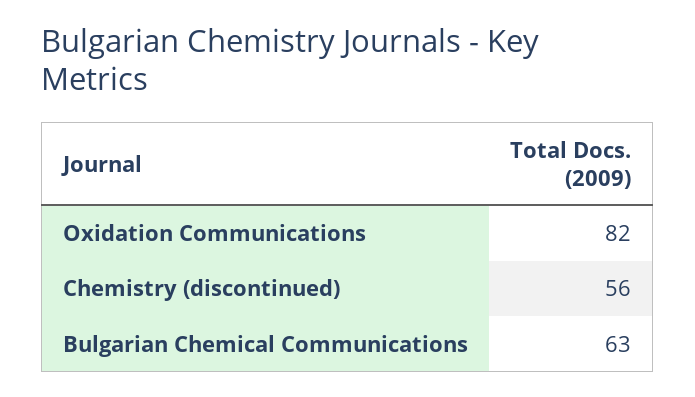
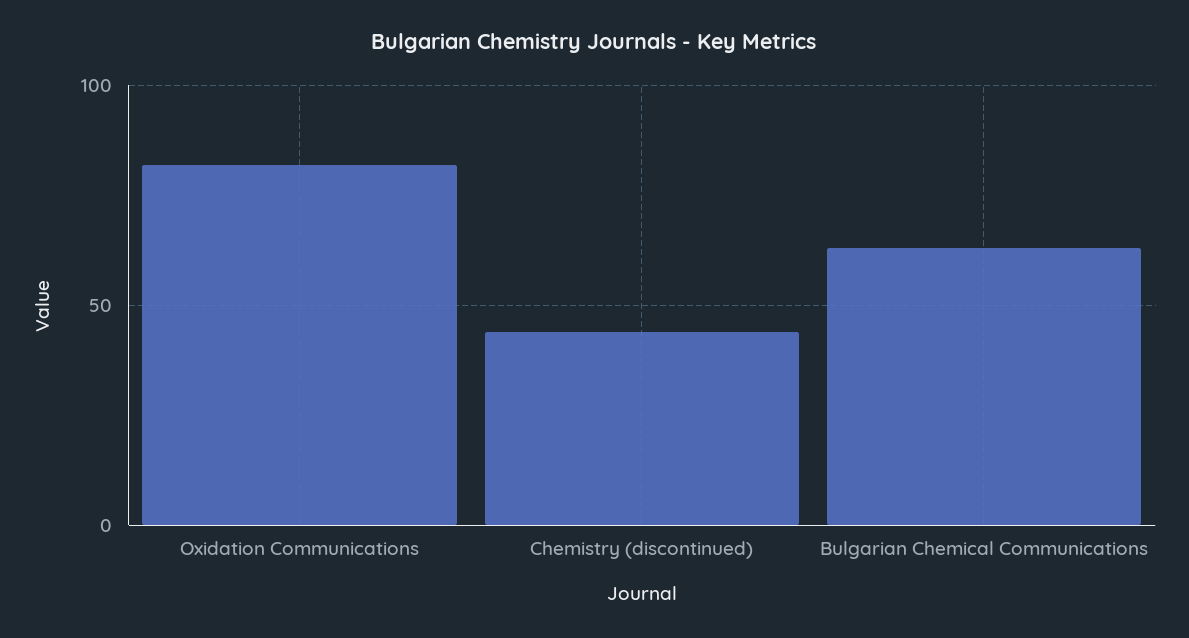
  {
    "Oxidation Communications": 82,
-   "Chemistry (discontinued)": 56,
+   "Chemistry (discontinued)": 45,
    "Bulgarian Chemical Communications": 63
  }

